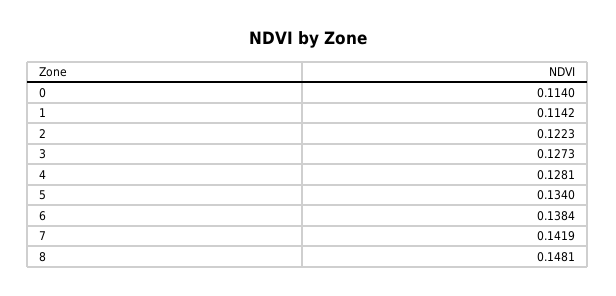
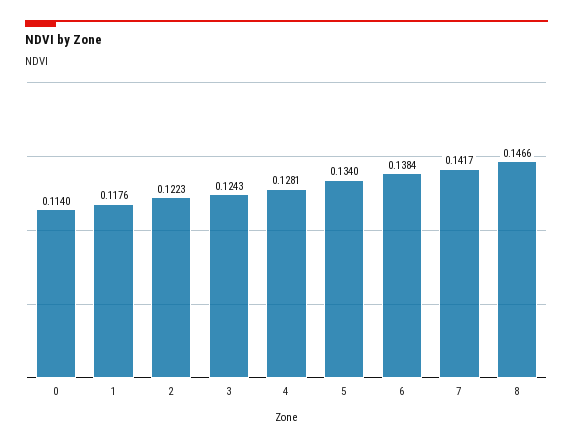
  {
    "0": 0.114,
-   "1": 0.1142,
+   "1": 0.1176,
    "2": 0.1223,
-   "3": 0.1273,
+   "3": 0.1243,
    "4": 0.1281,
    "5": 0.134,
    "6": 0.1384,
-   "7": 0.1419,
+   "7": 0.1417,
-   "8": 0.1481
+   "8": 0.1466
  }

